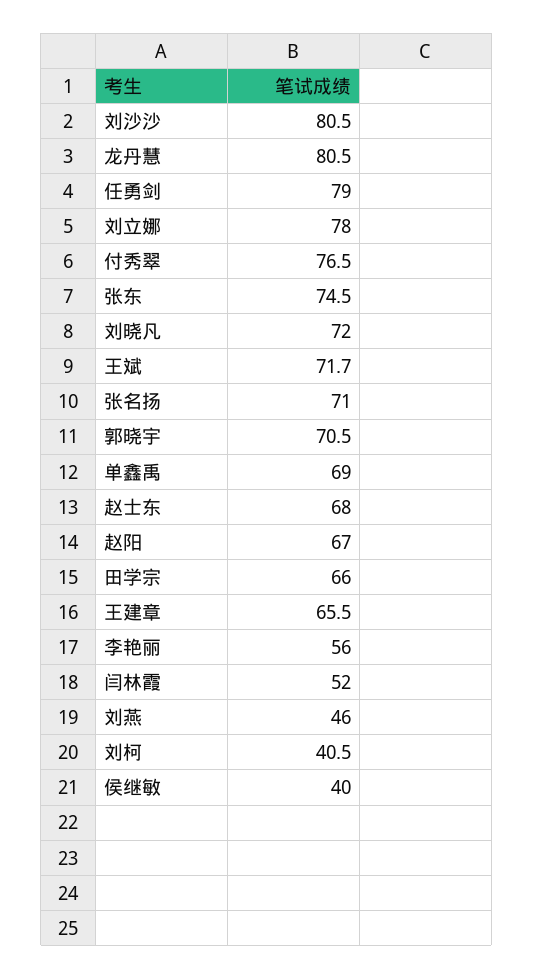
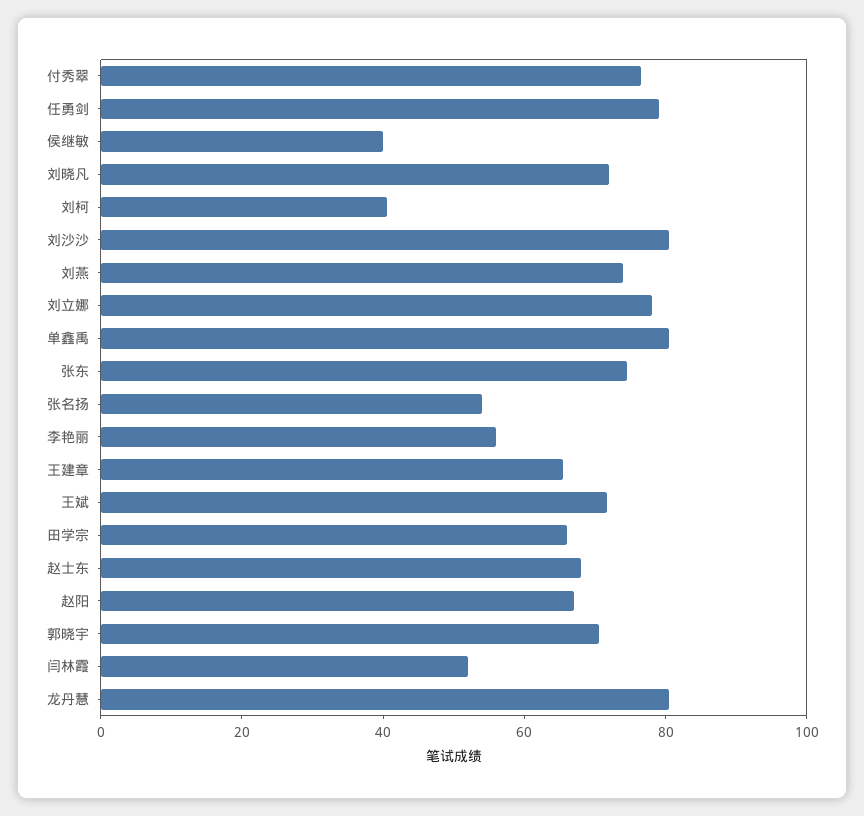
  {
    "刘沙沙": 80.5,
    "龙丹慧": 80.5,
    "任勇剑": 79,
    "刘立娜": 78,
    "付秀翠": 76.5,
    "张东": 74.5,
    "刘晓凡": 72,
    "王斌": 71.7,
-   "张名扬": 71,
+   "张名扬": 55,
    "郭晓宇": 70.5,
-   "单鑫禹": 69,
+   "单鑫禹": 80,
    "赵士东": 68,
    "赵阳": 67,
    "田学宗": 66,
    "王建章": 65.5,
    "李艳丽": 56,
    "闫林霞": 52,
-   "刘燕": 46,
+   "刘燕": 75,
    "刘柯": 40.5,
    "侯继敏": 40
  }

